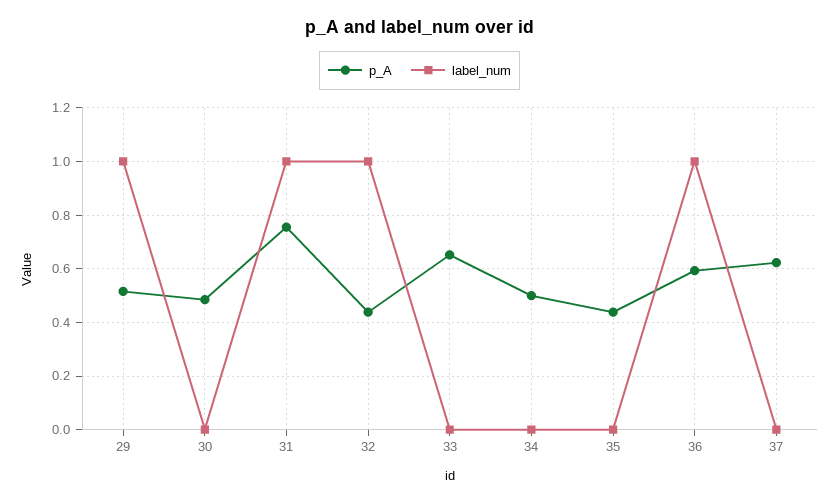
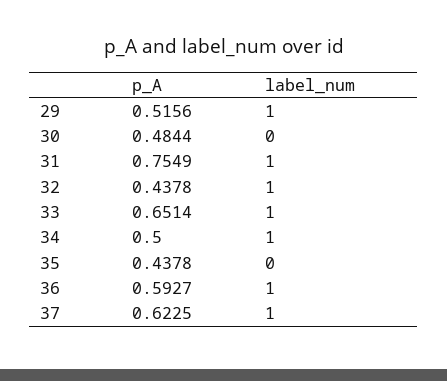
  {
    "p_A": {
      "29": 0.5156,
      "30": 0.4844,
      "31": 0.7549,
      "32": 0.4378,
      "33": 0.6514,
      "34": 0.5,
      "35": 0.4378,
      "36": 0.5927,
      "37": 0.6225
    },
    "label_num": {
      "29": 1,
      "30": 0,
      "31": 1,
      "32": 1,
-     "33": 0,
+     "33": 1,
-     "34": 0,
+     "34": 1,
      "35": 0,
      "36": 1,
-     "37": 0
+     "37": 1
    }
  }

